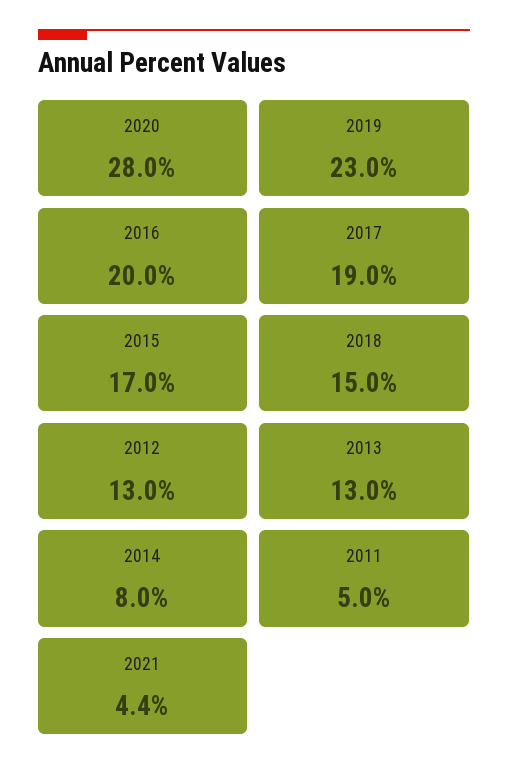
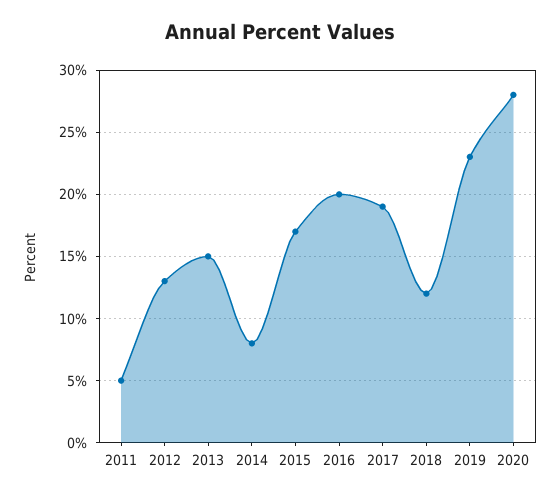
  {
    "2020": 28,
    "2019": 23,
    "2016": 20,
    "2017": 19,
    "2015": 17,
-   "2018": 15,
+   "2018": 12,
    "2012": 13,
-   "2013": 13,
+   "2013": 15,
    "2014": 8,
-   "2011": 5,
+   "2011": 5
-   "2021": 4.4
  }

